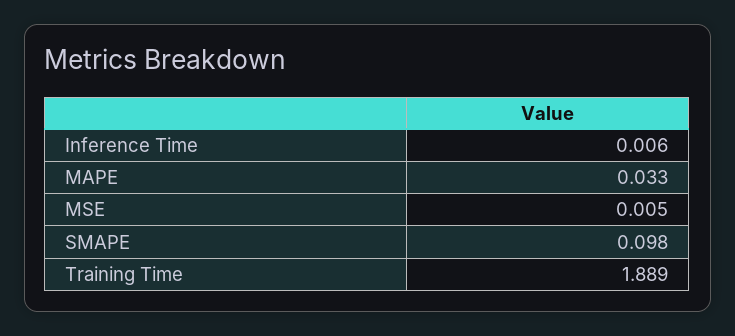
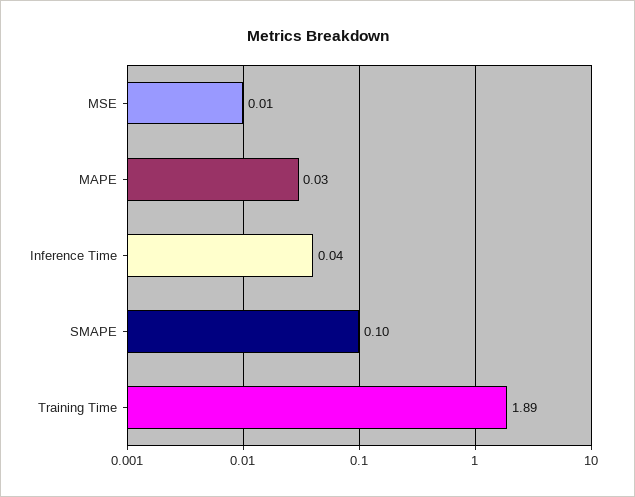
  {
-   "Inference Time": 0.006,
+   "Inference Time": 0.04,
    "MAPE": 0.033,
    "MSE": 0.005,
    "SMAPE": 0.098,
    "Training Time": 1.889
  }

